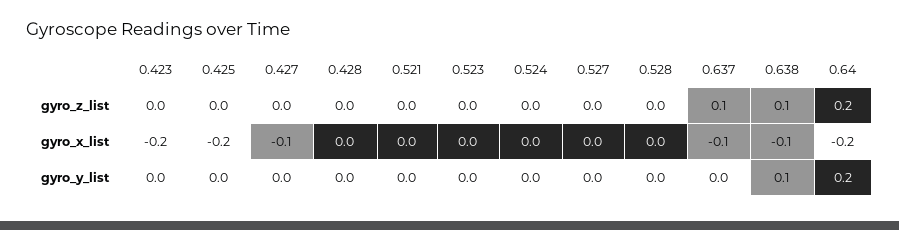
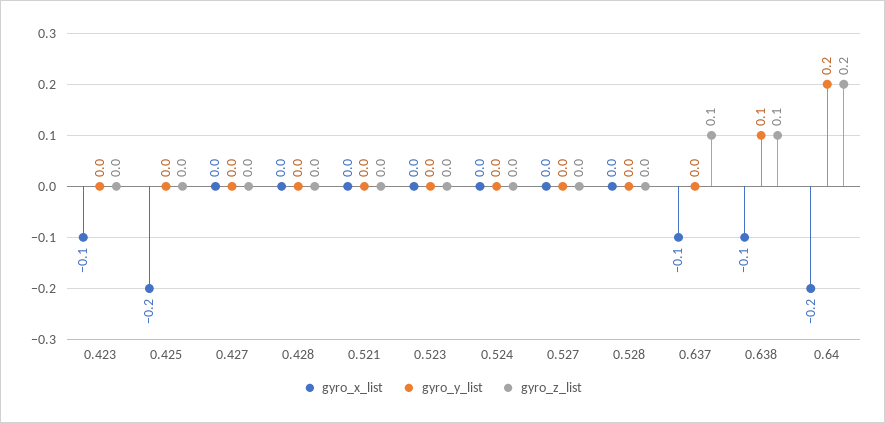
  {
    "gyro_z_list": {
      "0.423": 0,
      "0.425": 0,
      "0.427": 0,
      "0.428": 0,
      "0.521": 0,
      "0.523": 0,
      "0.524": 0,
      "0.527": 0,
      "0.528": 0,
      "0.637": 0.1,
      "0.638": 0.1,
      "0.64": 0.2
    },
    "gyro_x_list": {
-     "0.423": -0.2,
+     "0.423": -0.1,
      "0.425": -0.2,
-     "0.427": -0.1,
+     "0.427": 0,
      "0.428": 0,
      "0.521": 0,
      "0.523": 0,
      "0.524": 0,
      "0.527": 0,
      "0.528": 0,
      "0.637": -0.1,
      "0.638": -0.1,
      "0.64": -0.2
    },
    "gyro_y_list": {
      "0.423": 0,
      "0.425": 0,
      "0.427": 0,
      "0.428": 0,
      "0.521": 0,
      "0.523": 0,
      "0.524": 0,
      "0.527": 0,
      "0.528": 0,
      "0.637": 0,
      "0.638": 0.1,
      "0.64": 0.2
    }
  }

